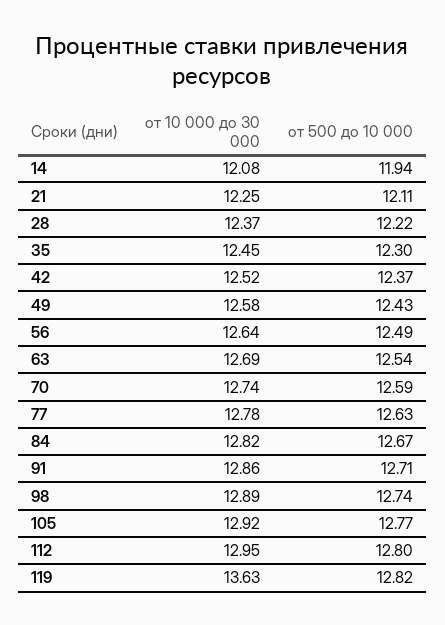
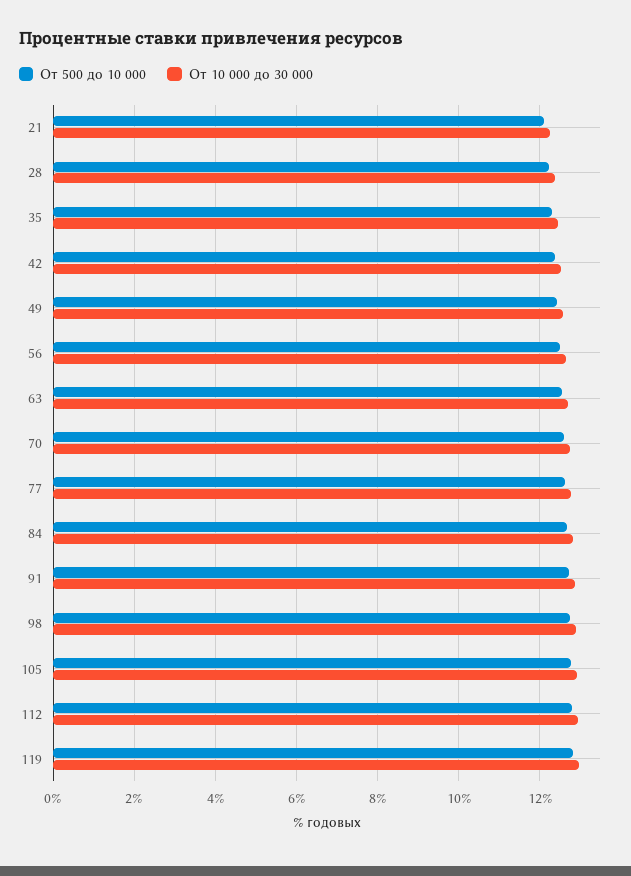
  {
    "от 10 000 до 30 000": {
-     "14": 12.08,
      "21": 12.25,
      "28": 12.37,
      "35": 12.45,
      "42": 12.52,
      "49": 12.58,
      "56": 12.64,
      "63": 12.69,
      "70": 12.74,
      "77": 12.78,
      "84": 12.82,
      "91": 12.86,
      "98": 12.89,
      "105": 12.92,
      "112": 12.95,
-     "119": 13.63
+     "119": 13
    },
    "от 500 до 10 000": {
-     "14": 11.94,
      "21": 12.11,
      "28": 12.22,
      "35": 12.3,
      "42": 12.37,
      "49": 12.43,
      "56": 12.49,
      "63": 12.54,
      "70": 12.59,
      "77": 12.63,
      "84": 12.67,
      "91": 12.71,
      "98": 12.74,
      "105": 12.77,
      "112": 12.8,
      "119": 12.82
    }
  }

